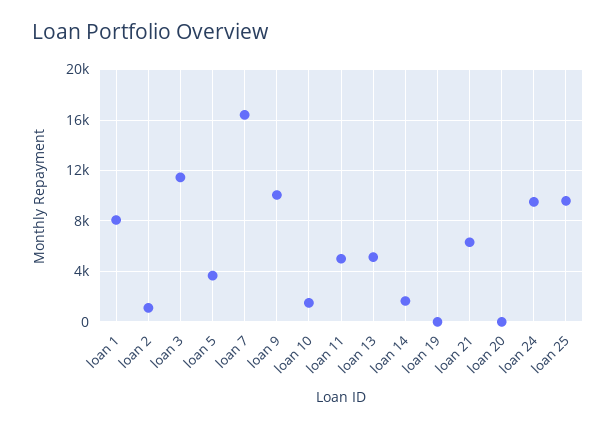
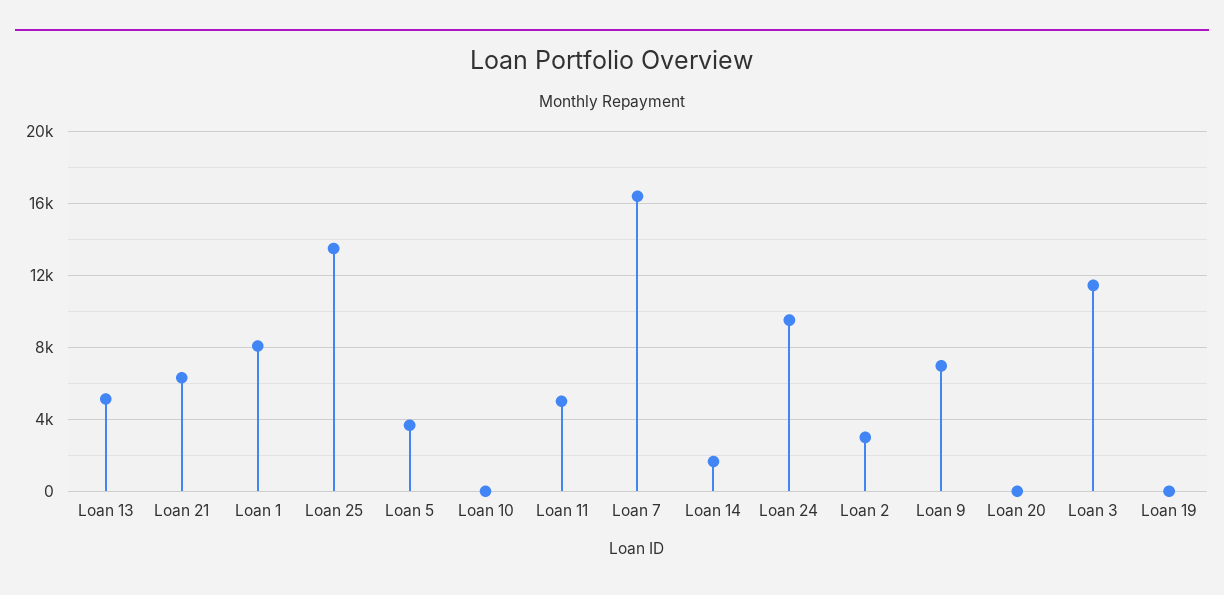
  {
    "loan 1": 8000,
-   "loan 2": 1000,
+   "loan 2": 3000,
    "loan 3": 11500,
    "loan 5": 3500,
    "loan 7": 16500,
-   "loan 9": 10000,
+   "loan 9": 7000,
-   "loan 10": 1500,
+   "loan 10": 0,
    "loan 11": 5000,
    "loan 13": 5000,
    "loan 14": 1500,
    "loan 19": 0,
    "loan 21": 6500,
    "loan 20": 0,
    "loan 24": 9500,
-   "loan 25": 9500
+   "loan 25": 13500
  }

